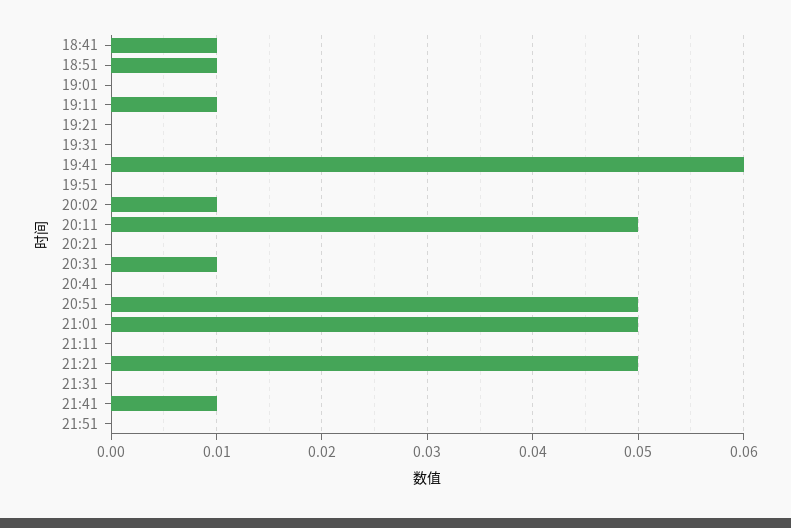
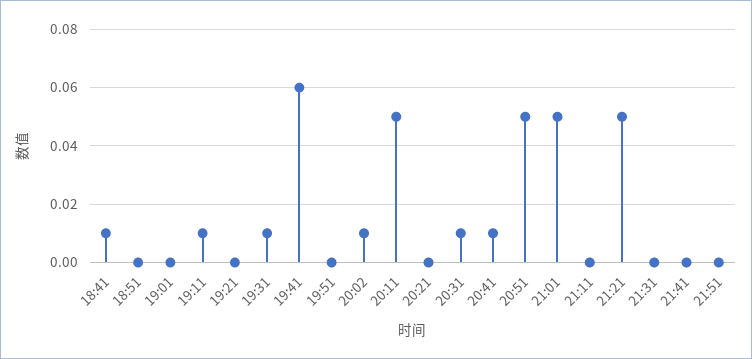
  {
    "18:41": 0.01,
-   "18:51": 0.01,
+   "18:51": 0,
    "19:01": 0,
    "19:11": 0.01,
    "19:21": 0,
-   "19:31": 0,
+   "19:31": 0.01,
    "19:41": 0.06,
    "19:51": 0,
    "20:02": 0.01,
    "20:11": 0.05,
    "20:21": 0,
    "20:31": 0.01,
-   "20:41": 0,
+   "20:41": 0.01,
    "20:51": 0.05,
    "21:01": 0.05,
    "21:11": 0,
    "21:21": 0.05,
    "21:31": 0,
-   "21:41": 0.01,
+   "21:41": 0,
    "21:51": 0
  }

